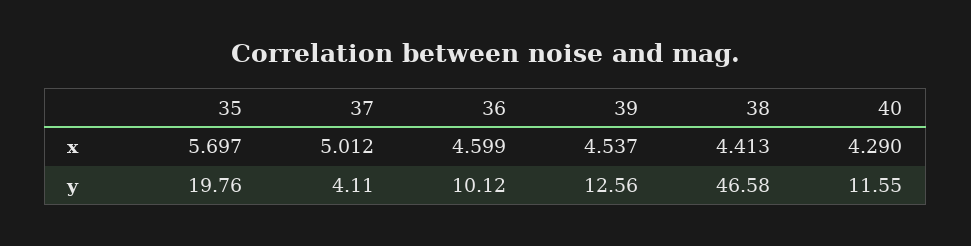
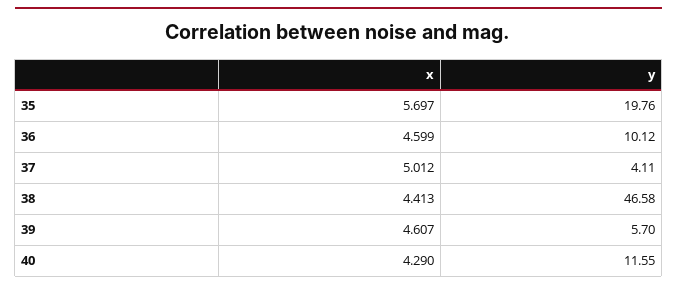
  {
    "35": {
      "x": 5.697,
      "y": 19.76
    },
    "37": {
      "x": 5.012,
      "y": 4.11
    },
    "36": {
      "x": 4.599,
      "y": 10.12
    },
    "39": {
-     "x": 4.537,
+     "x": 4.607,
-     "y": 12.56
+     "y": 5.7
    },
    "38": {
      "x": 4.413,
      "y": 46.58
    },
    "40": {
      "x": 4.29,
      "y": 11.55
    }
  }

